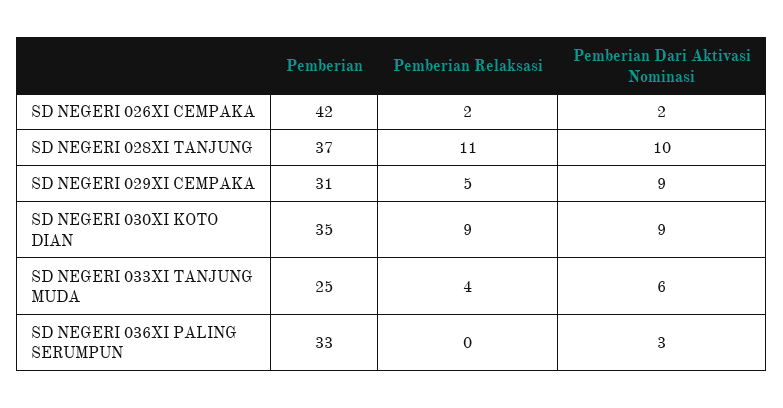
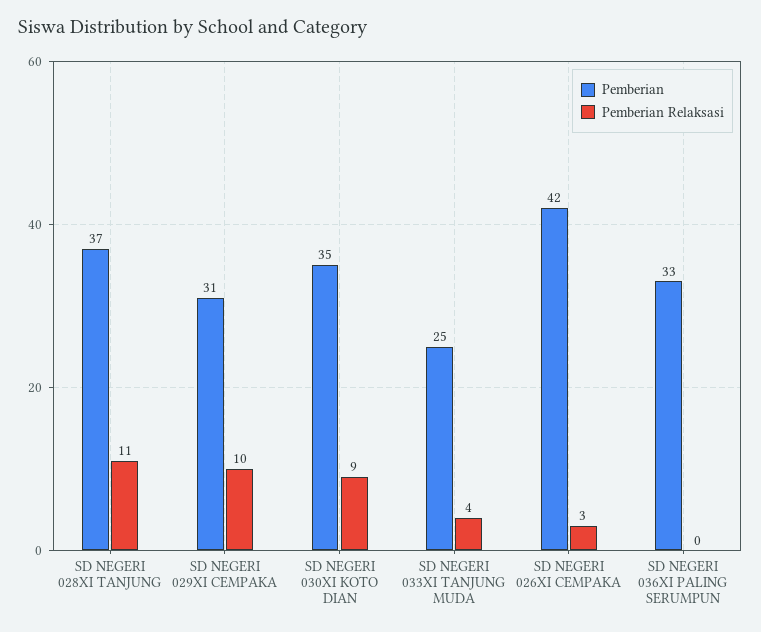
  {
    "Pemberian": {
      "SD NEGERI 026XI CEMPAKA": 42,
      "SD NEGERI 028XI TANJUNG": 37,
      "SD NEGERI 029XI CEMPAKA": 31,
      "SD NEGERI 030XI KOTO DIAN": 35,
      "SD NEGERI 033XI TANJUNG MUDA": 25,
      "SD NEGERI 036XI PALING SERUMPUN": 33
    },
    "Pemberian Relaksasi": {
-     "SD NEGERI 026XI CEMPAKA": 2,
+     "SD NEGERI 026XI CEMPAKA": 3,
      "SD NEGERI 028XI TANJUNG": 11,
-     "SD NEGERI 029XI CEMPAKA": 5,
+     "SD NEGERI 029XI CEMPAKA": 10,
      "SD NEGERI 030XI KOTO DIAN": 9,
      "SD NEGERI 033XI TANJUNG MUDA": 4,
      "SD NEGERI 036XI PALING SERUMPUN": 0
-   },
+   }
-   "Pemberian Dari Aktivasi Nominasi": {
-     "SD NEGERI 026XI CEMPAKA": 2,
-     "SD NEGERI 028XI TANJUNG": 10,
-     "SD NEGERI 029XI CEMPAKA": 9,
-     "SD NEGERI 030XI KOTO DIAN": 9,
-     "SD NEGERI 033XI TANJUNG MUDA": 6,
-     "SD NEGERI 036XI PALING SERUMPUN": 3
-   }
  }

